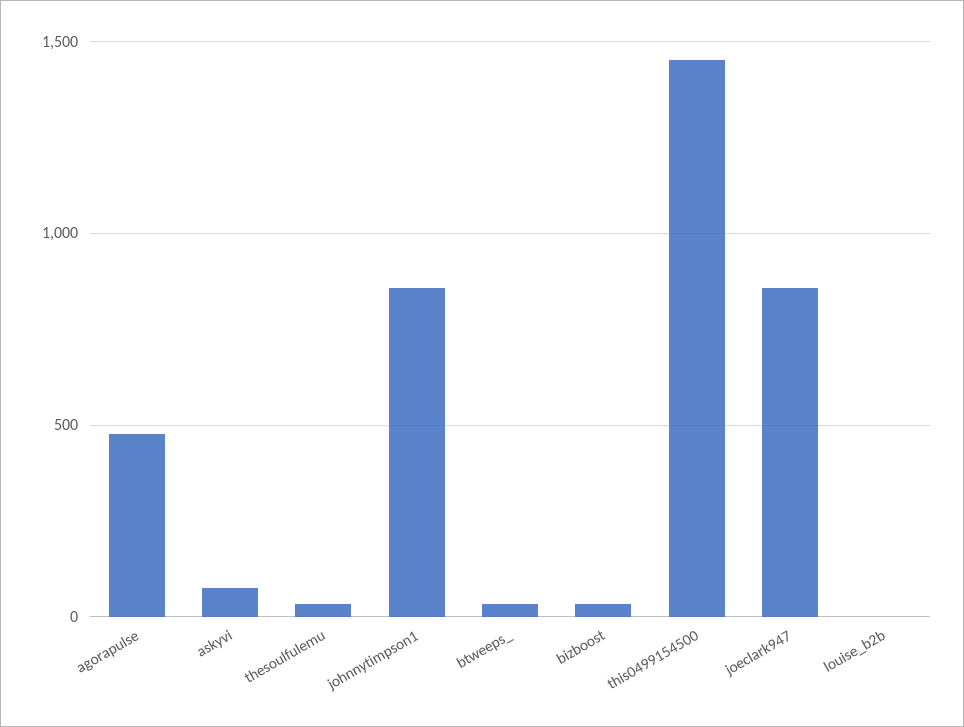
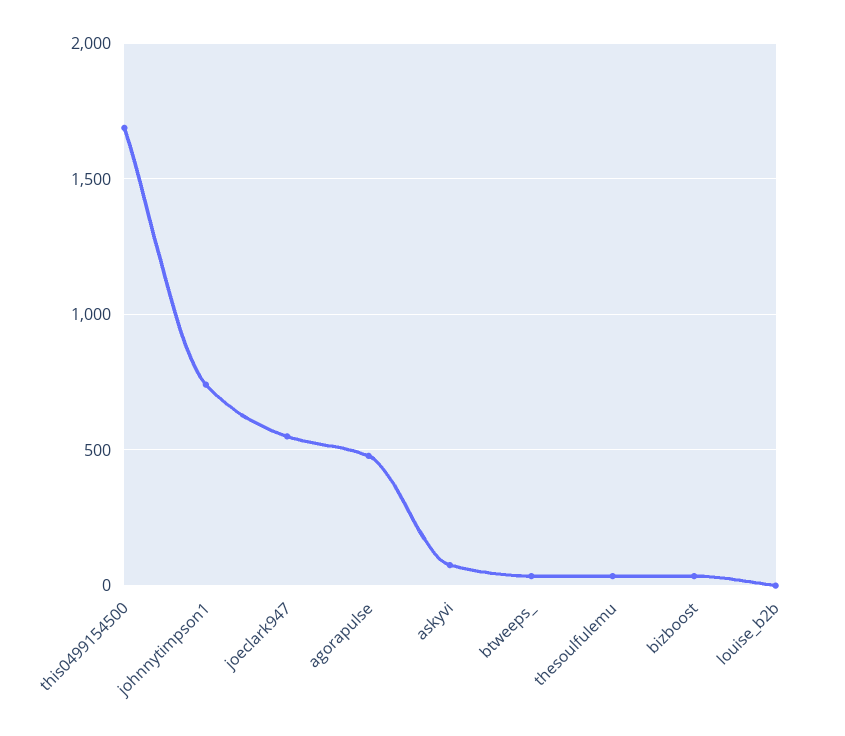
  {
    "agorapulse": 500,
    "askyvi": 100,
    "thesoulfulemu": 50,
-   "johnnytimpson1": 850,
+   "johnnytimpson1": 750,
    "btweeps_": 50,
    "bizboost": 50,
-   "this0499154500": 1450,
+   "this0499154500": 1700,
-   "joeclark947": 850,
+   "joeclark947": 550,
    "louise_b2b": 0
  }

